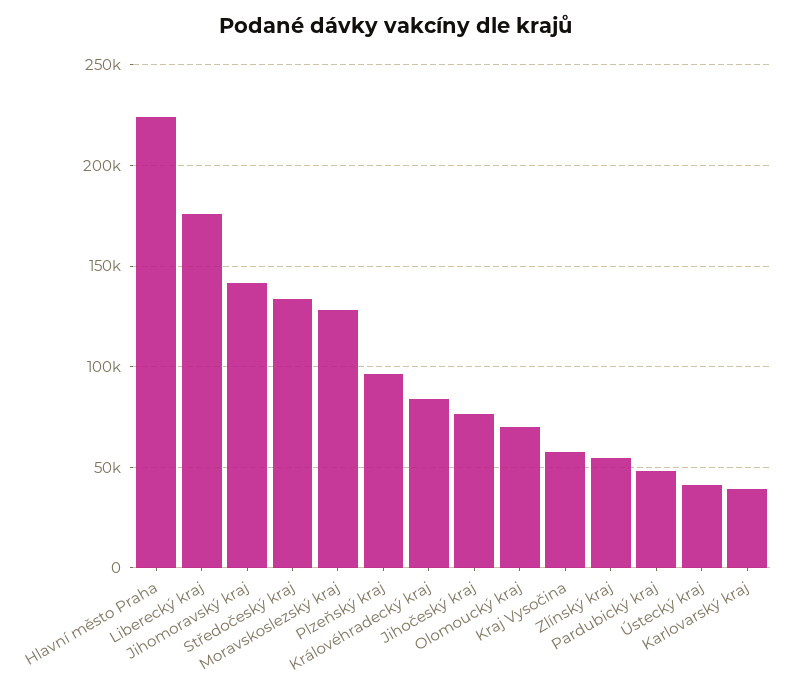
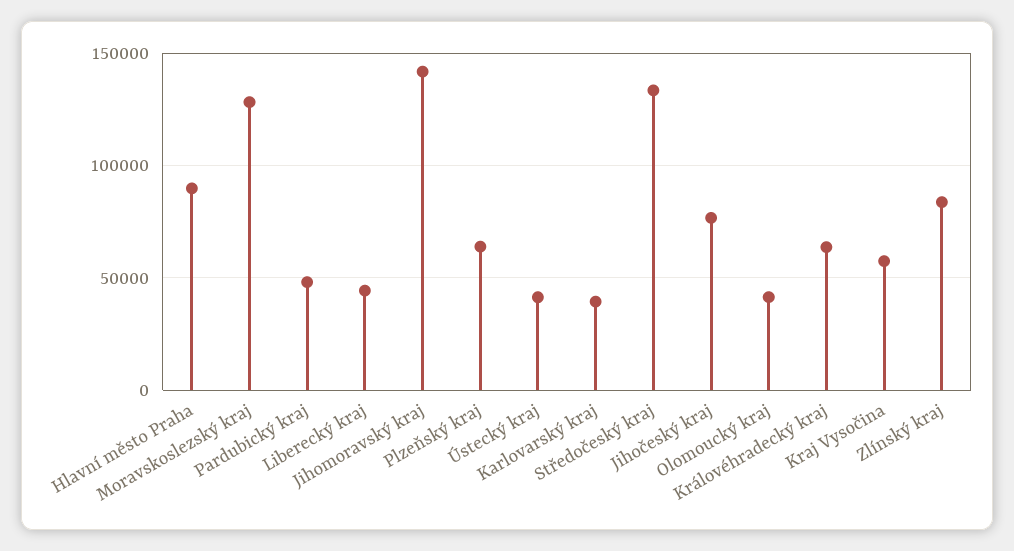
  {
-   "Hlavní město Praha": 225000,
+   "Hlavní město Praha": 90000,
-   "Liberecký kraj": 175000,
+   "Liberecký kraj": 45000,
    "Jihomoravský kraj": 140000,
    "Středočeský kraj": 135000,
    "Moravskoslezský kraj": 130000,
-   "Plzeňský kraj": 95000,
+   "Plzeňský kraj": 65000,
-   "Královéhradecký kraj": 85000,
+   "Královéhradecký kraj": 65000,
    "Jihočeský kraj": 75000,
-   "Olomoucký kraj": 70000,
+   "Olomoucký kraj": 40000,
    "Kraj Vysočina": 55000,
-   "Zlínský kraj": 55000,
+   "Zlínský kraj": 85000,
    "Pardubický kraj": 50000,
    "Ústecký kraj": 40000,
    "Karlovarský kraj": 40000
  }

